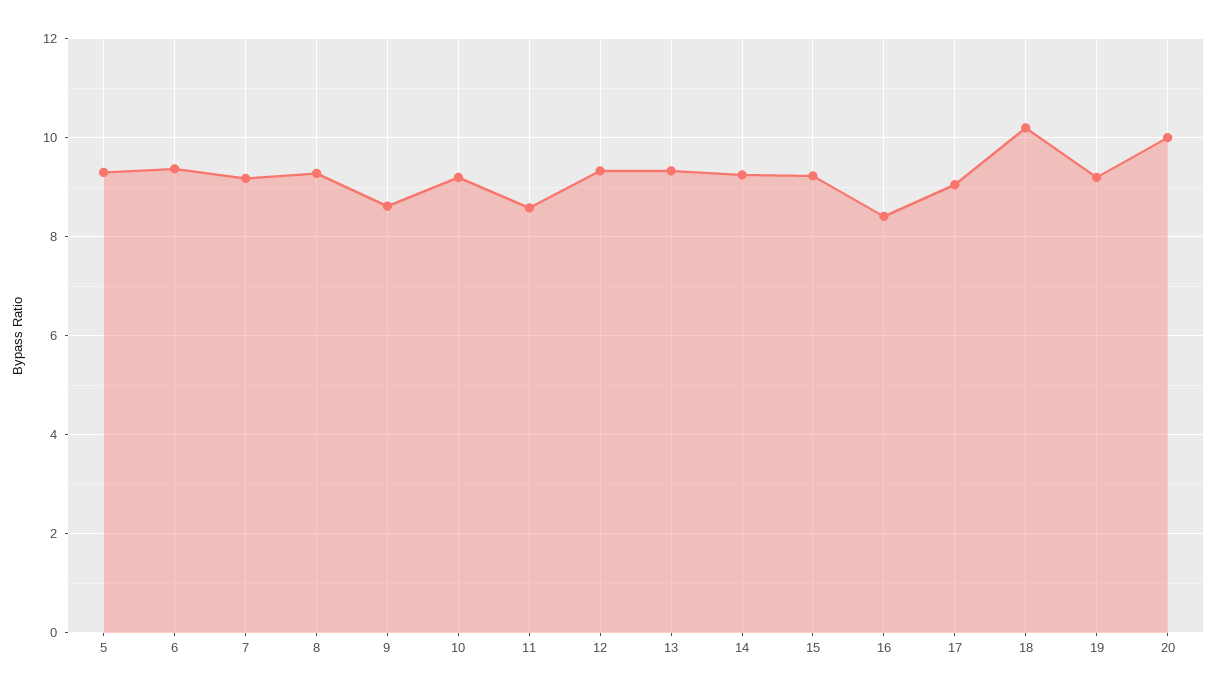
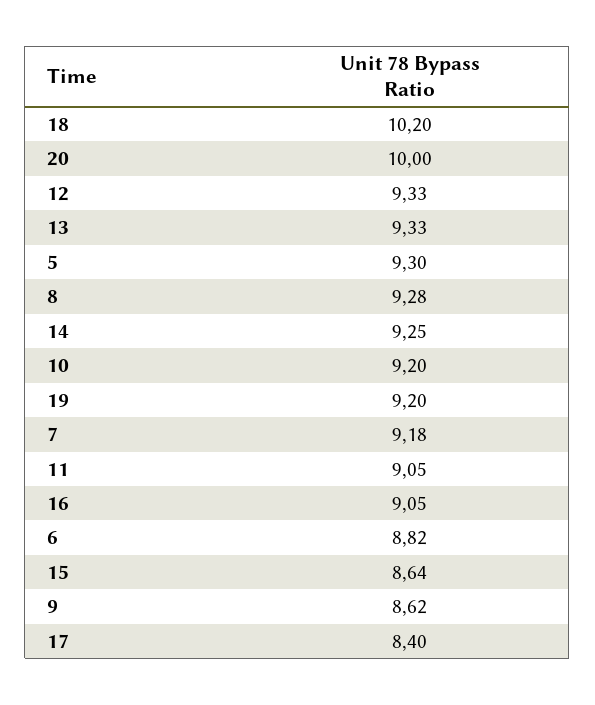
  {
    "5": 9.3,
-   "6": 9.4,
+   "6": 8.82,
    "7": 9.18,
    "8": 9.28,
    "9": 8.62,
    "10": 9.2,
-   "11": 8.6,
+   "11": 9.05,
    "12": 9.33,
    "13": 9.33,
    "14": 9.25,
-   "15": 9.2,
+   "15": 8.64,
-   "16": 8.4,
+   "16": 9.05,
-   "17": 9,
+   "17": 8.4,
    "18": 10.2,
    "19": 9.2,
    "20": 10
  }

